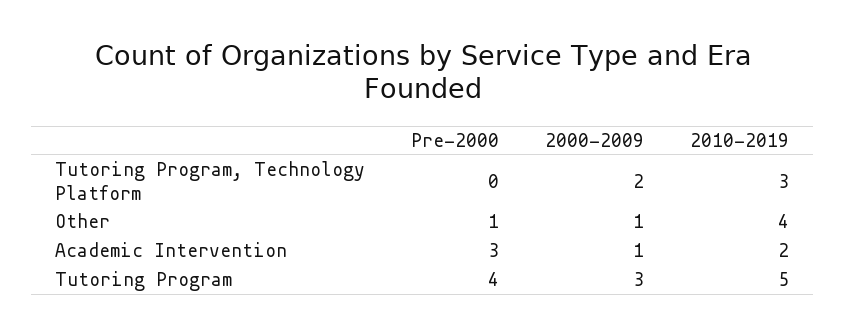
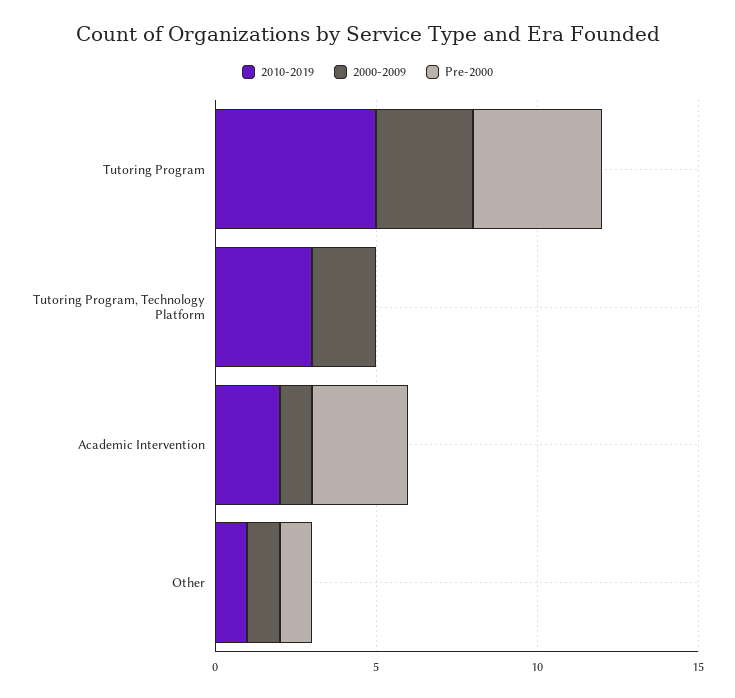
  {
    "Pre-2000": {
      "Tutoring Program, Technology Platform": 0,
      "Other": 1,
      "Academic Intervention": 3,
      "Tutoring Program": 4
    },
    "2000-2009": {
      "Tutoring Program, Technology Platform": 2,
      "Other": 1,
      "Academic Intervention": 1,
      "Tutoring Program": 3
    },
    "2010-2019": {
      "Tutoring Program, Technology Platform": 3,
-     "Other": 4,
+     "Other": 1,
      "Academic Intervention": 2,
      "Tutoring Program": 5
    }
  }

